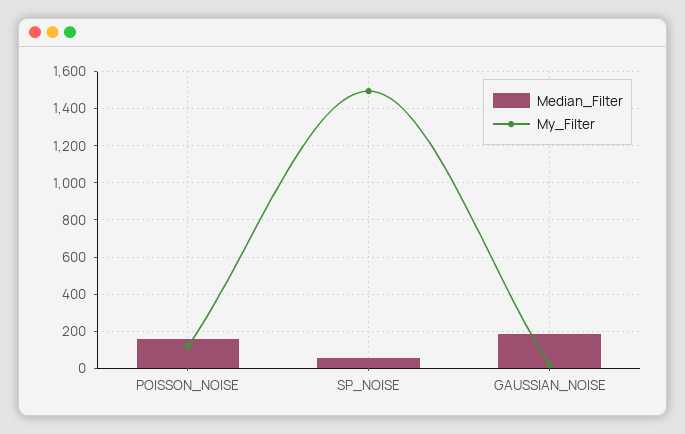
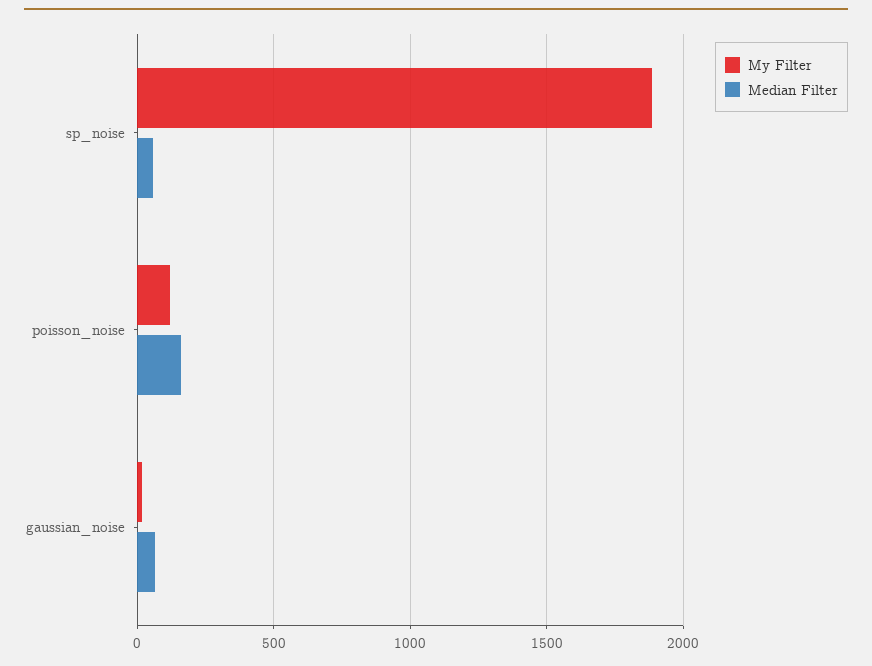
  {
    "Median_Filter": {
      "POISSON_NOISE": 150,
      "SP_NOISE": 50,
-     "GAUSSIAN_NOISE": 200
+     "GAUSSIAN_NOISE": 50
    },
    "My_Filter": {
      "POISSON_NOISE": 100,
-     "SP_NOISE": 1500,
+     "SP_NOISE": 1900,
      "GAUSSIAN_NOISE": 0
    }
  }

